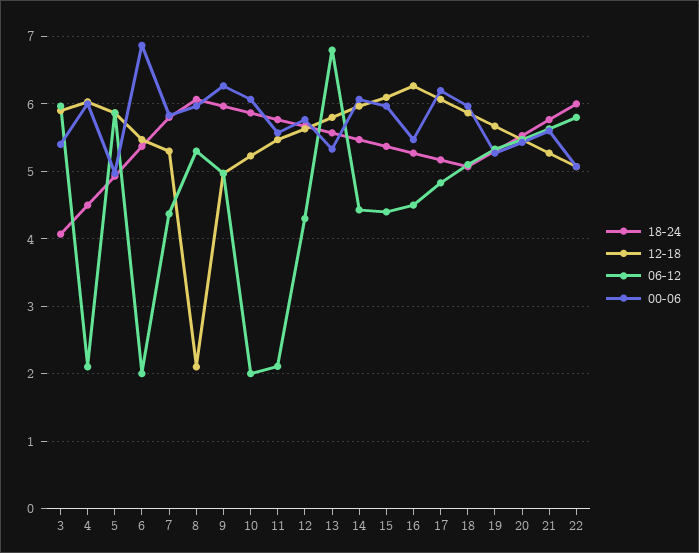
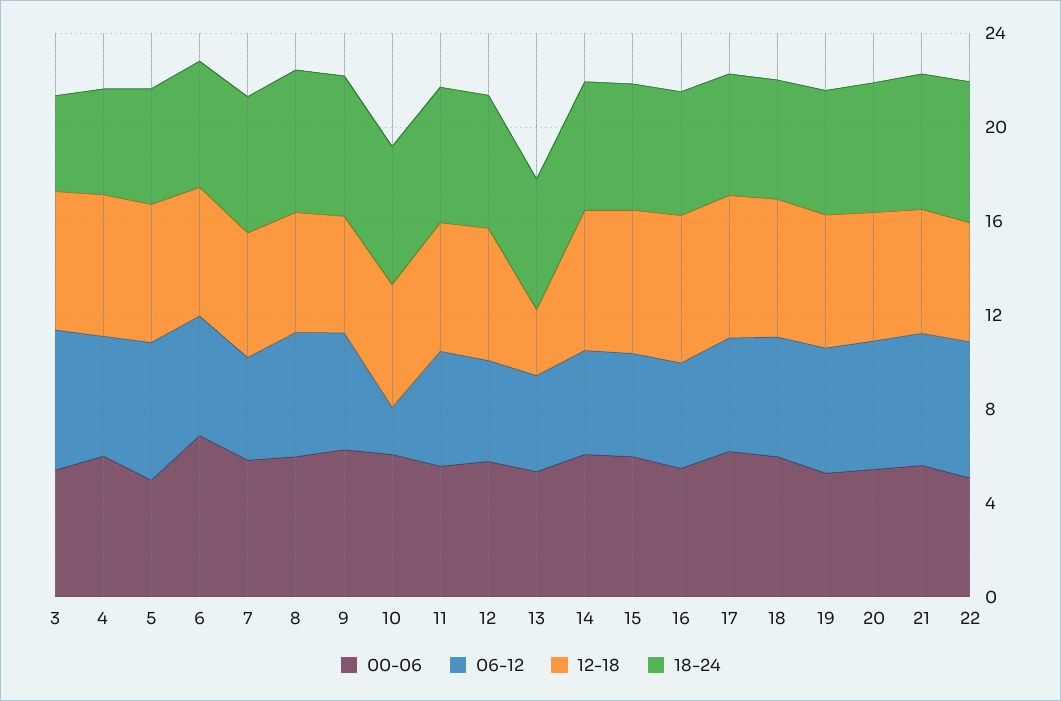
  {
    "18-24": {
      "3": 4.1,
      "4": 4.5,
      "5": 4.9,
      "6": 5.4,
      "7": 5.8,
      "8": 6.1,
      "9": 6,
      "10": 5.9,
      "11": 5.8,
      "12": 5.7,
      "13": 5.6,
      "14": 5.5,
      "15": 5.4,
      "16": 5.3,
      "17": 5.2,
      "18": 5.1,
      "19": 5.3,
      "20": 5.5,
      "21": 5.8,
      "22": 6
    },
    "12-18": {
      "3": 5.9,
      "4": 6,
      "5": 5.9,
      "6": 5.5,
      "7": 5.3,
-     "8": 2.1,
+     "8": 5,
      "9": 5,
      "10": 5.2,
      "11": 5.5,
      "12": 5.6,
-     "13": 5.8,
+     "13": 3,
      "14": 6,
      "15": 6.1,
      "16": 6.3,
      "17": 6.1,
      "18": 5.9,
      "19": 5.7,
      "20": 5.5,
      "21": 5.3,
      "22": 5.1
    },
    "06-12": {
      "3": 6,
-     "4": 2.1,
+     "4": 5,
      "5": 5.9,
-     "6": 2,
+     "6": 5,
      "7": 4.4,
      "8": 5.3,
      "9": 5,
      "10": 2,
-     "11": 2.1,
+     "11": 5,
      "12": 4.3,
-     "13": 6.8,
+     "13": 4,
      "14": 4.4,
      "15": 4.4,
      "16": 4.5,
      "17": 4.8,
      "18": 5.1,
      "19": 5.3,
      "20": 5.5,
      "21": 5.6,
      "22": 5.8
    },
    "00-06": {
      "3": 5.4,
      "4": 6,
      "5": 5,
      "6": 6.9,
      "7": 5.8,
      "8": 6,
      "9": 6.3,
      "10": 6.1,
      "11": 5.6,
      "12": 5.8,
      "13": 5.3,
      "14": 6.1,
      "15": 6,
      "16": 5.5,
      "17": 6.2,
      "18": 6,
      "19": 5.3,
      "20": 5.4,
      "21": 5.6,
      "22": 5.1
    }
  }

